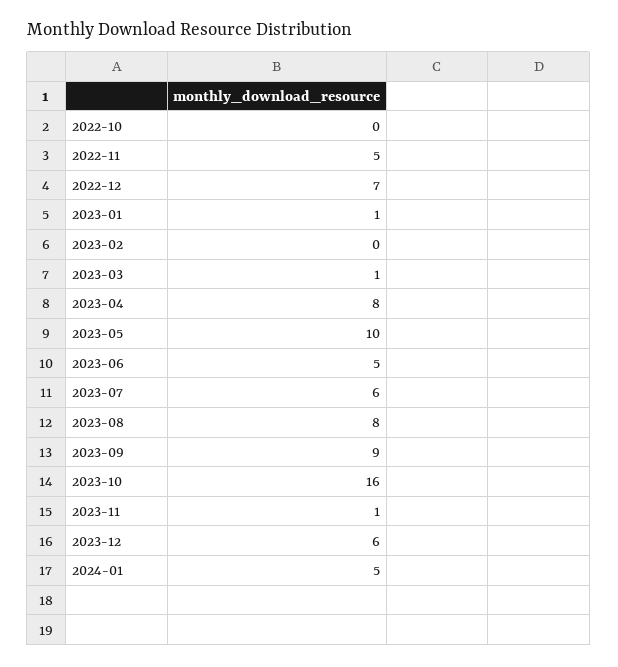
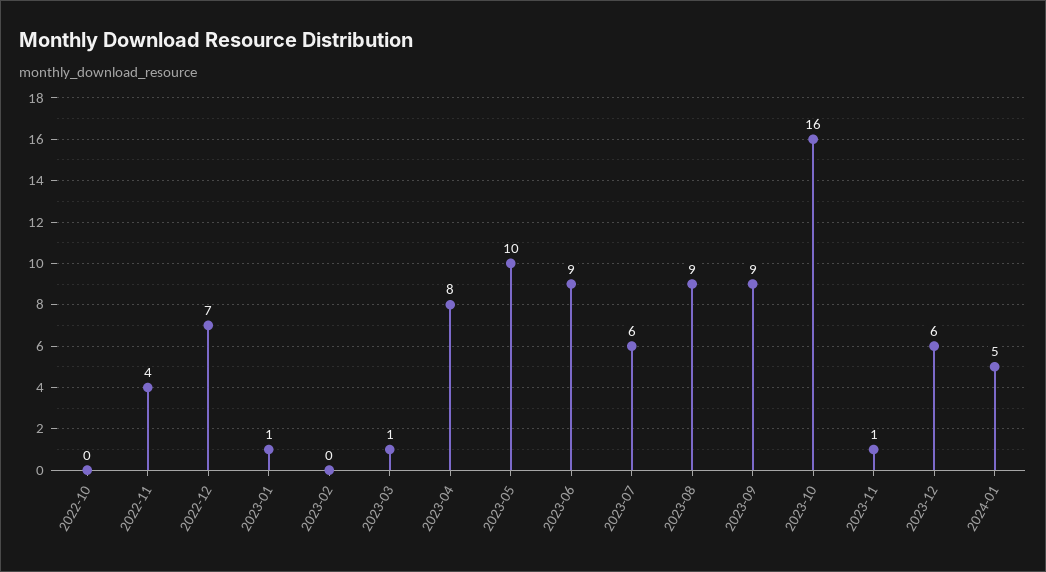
  {
    "2022-10": 0,
-   "2022-11": 5,
+   "2022-11": 4,
    "2022-12": 7,
    "2023-01": 1,
    "2023-02": 0,
    "2023-03": 1,
    "2023-04": 8,
    "2023-05": 10,
-   "2023-06": 5,
+   "2023-06": 9,
    "2023-07": 6,
-   "2023-08": 8,
+   "2023-08": 9,
    "2023-09": 9,
    "2023-10": 16,
    "2023-11": 1,
    "2023-12": 6,
    "2024-01": 5
  }

